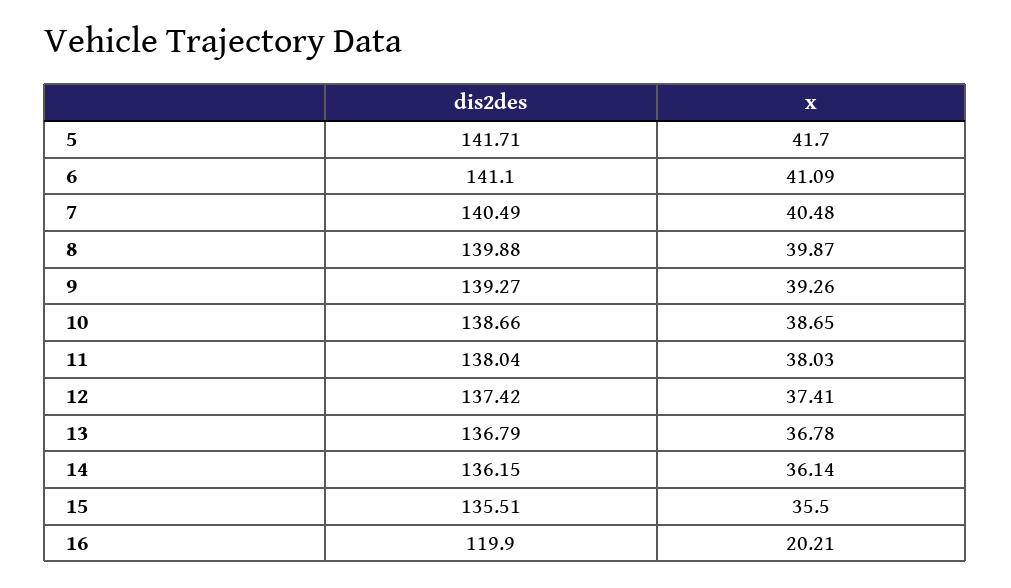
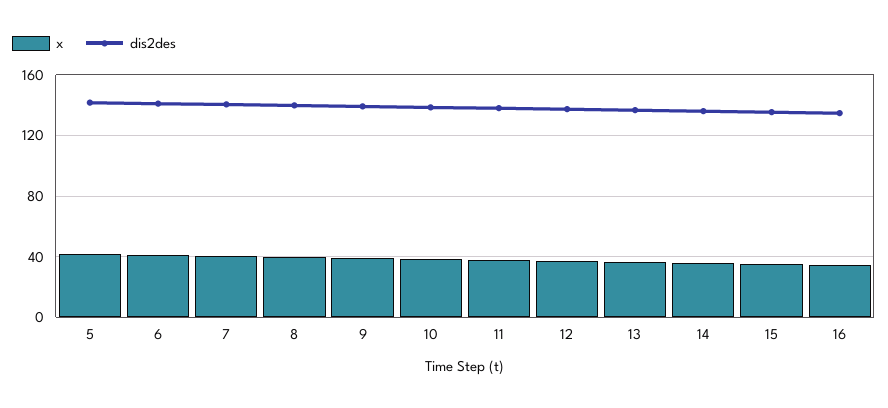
  {
    "dis2des": {
      "5": 141.71,
      "6": 141.1,
      "7": 140.49,
      "8": 139.88,
      "9": 139.27,
      "10": 138.66,
      "11": 138.04,
      "12": 137.42,
      "13": 136.79,
      "14": 136.15,
      "15": 135.51,
-     "16": 119.9
+     "16": 135
    },
    "x": {
      "5": 41.7,
      "6": 41.09,
      "7": 40.48,
      "8": 39.87,
      "9": 39.26,
      "10": 38.65,
      "11": 38.03,
      "12": 37.41,
      "13": 36.78,
      "14": 36.14,
      "15": 35.5,
-     "16": 20.21
+     "16": 35
    }
  }

